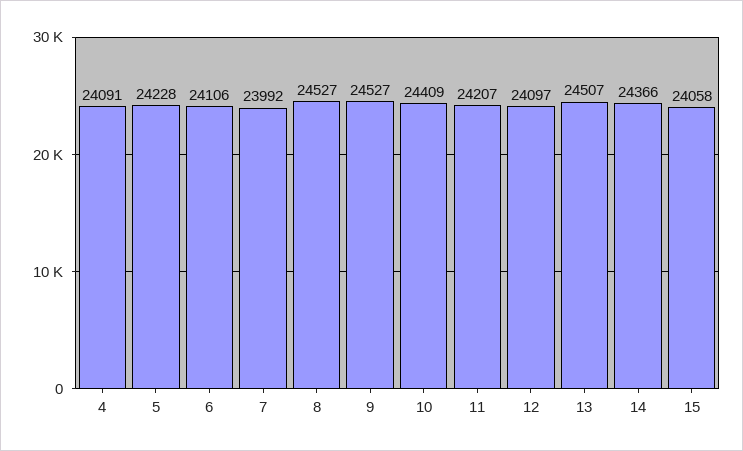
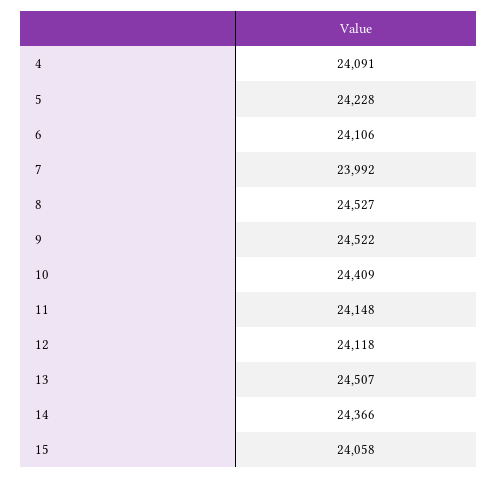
  {
    "4": 24091,
    "5": 24228,
    "6": 24106,
    "7": 23992,
    "8": 24527,
-   "9": 24527,
+   "9": 24522,
    "10": 24409,
-   "11": 24207,
+   "11": 24148,
-   "12": 24097,
+   "12": 24118,
    "13": 24507,
    "14": 24366,
    "15": 24058
  }

